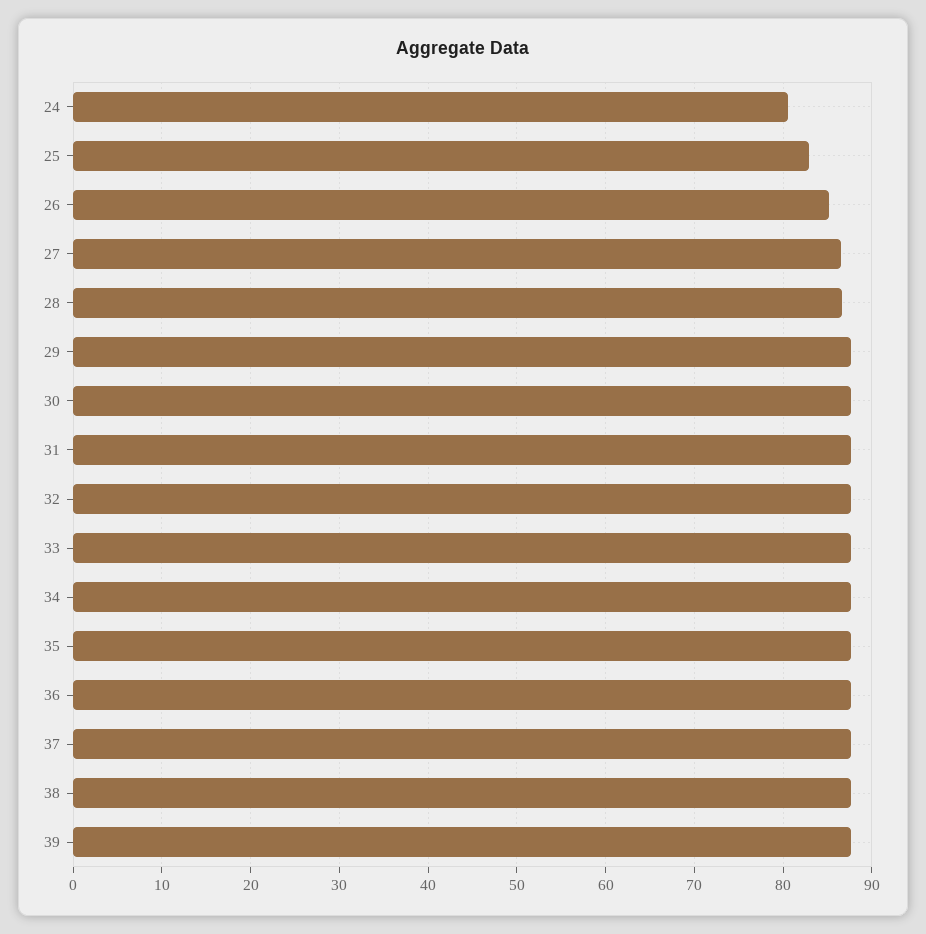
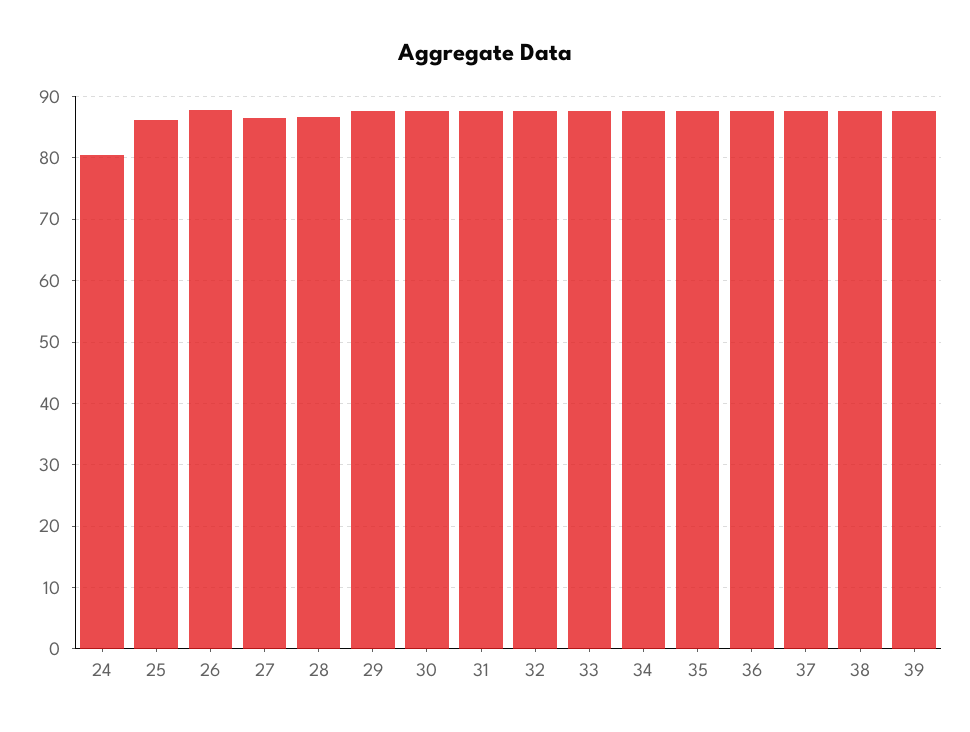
  {
    "24": 81,
-   "25": 83,
+   "25": 86,
-   "26": 85,
+   "26": 88,
    "27": 87,
    "28": 87,
    "29": 88,
    "30": 88,
    "31": 88,
    "32": 88,
    "33": 88,
    "34": 88,
    "35": 88,
    "36": 88,
    "37": 88,
    "38": 88,
    "39": 88
  }

